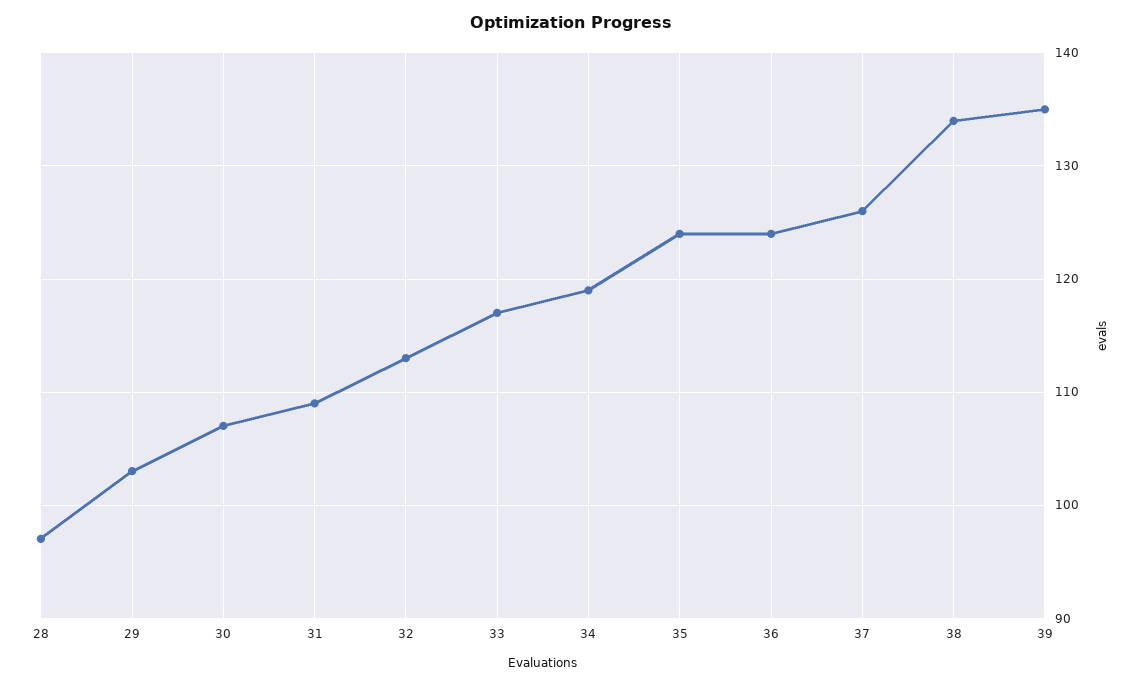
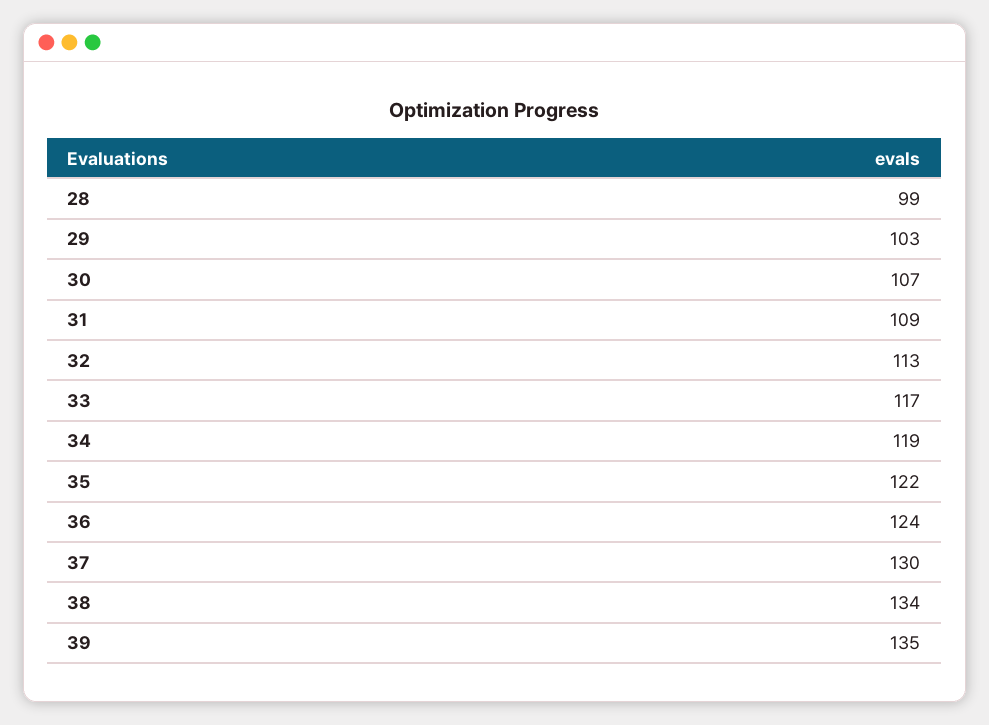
  {
-   "28": 97,
+   "28": 99,
    "29": 103,
    "30": 107,
    "31": 109,
    "32": 113,
    "33": 117,
    "34": 119,
-   "35": 124,
+   "35": 122,
    "36": 124,
-   "37": 126,
+   "37": 130,
    "38": 134,
    "39": 135
  }

